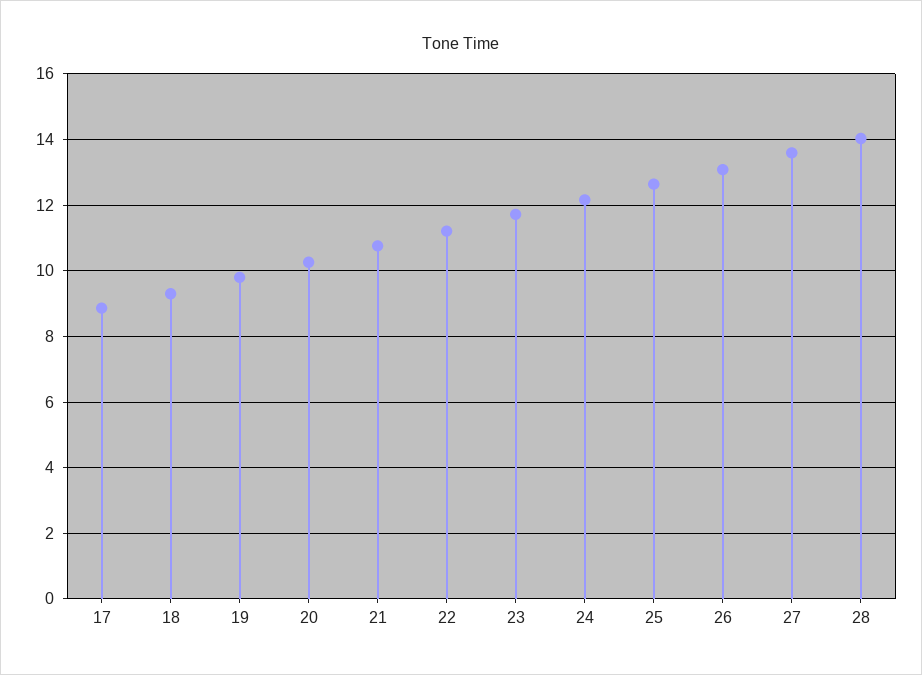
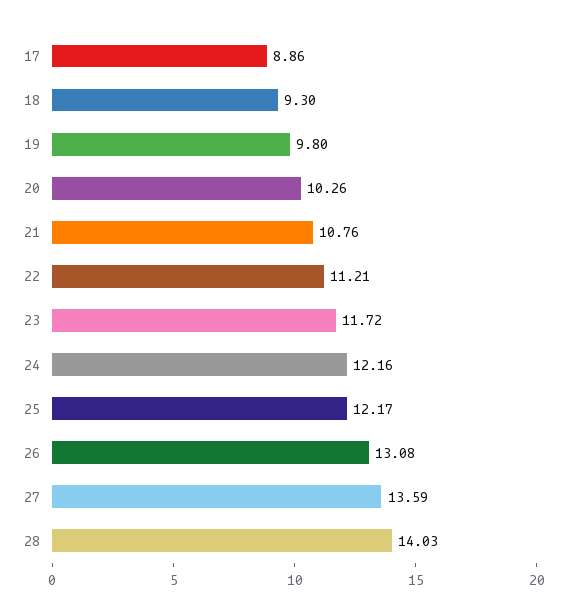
  {
    "17": 8.86,
    "18": 9.3,
    "19": 9.8,
    "20": 10.26,
    "21": 10.76,
    "22": 11.21,
    "23": 11.72,
    "24": 12.16,
-   "25": 12.6,
+   "25": 12.17,
    "26": 13.08,
    "27": 13.59,
    "28": 14.03
  }

